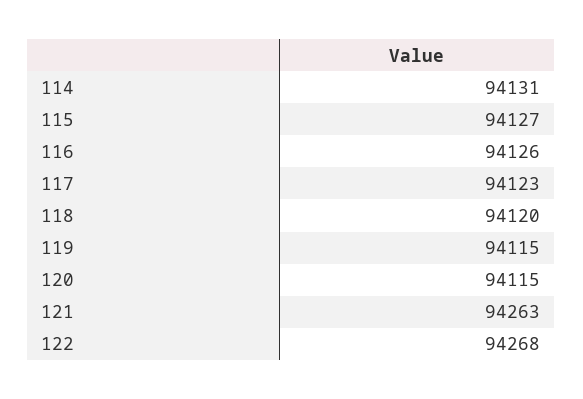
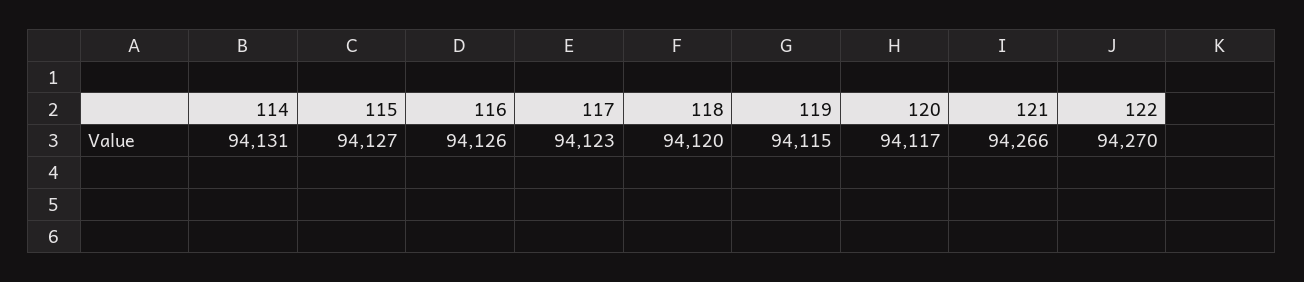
  {
    "114": 94131,
    "115": 94127,
    "116": 94126,
    "117": 94123,
    "118": 94120,
    "119": 94115,
-   "120": 94115,
+   "120": 94117,
-   "121": 94263,
+   "121": 94266,
-   "122": 94268
+   "122": 94270
  }

